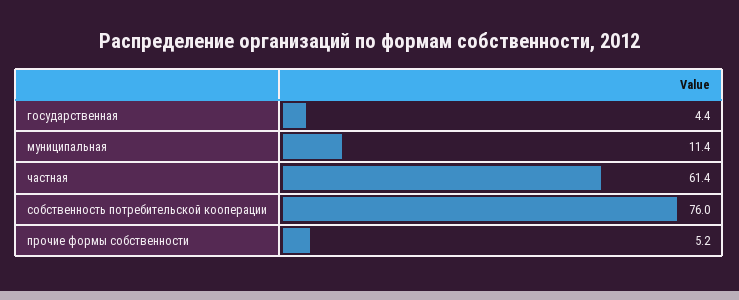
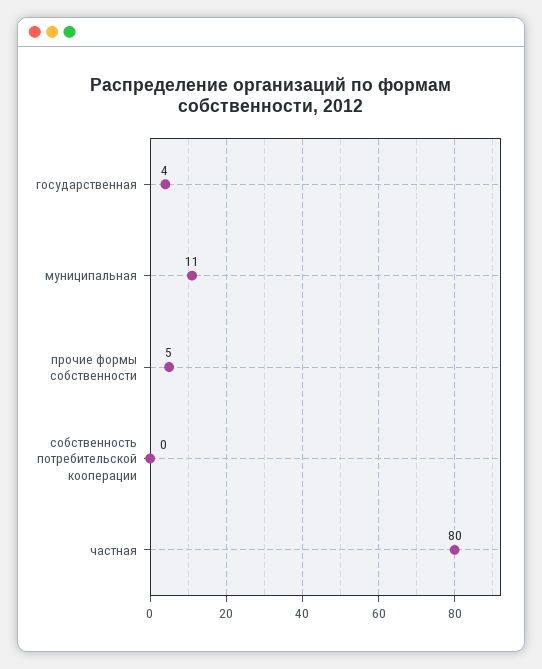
  {
    "государственная": 4.4,
    "муниципальная": 11.4,
-   "частная": 61.4,
+   "частная": 80,
-   "собственность потребительской кооперации": 76,
+   "собственность потребительской кооперации": 0,
    "прочие формы собственности": 5.2
  }

